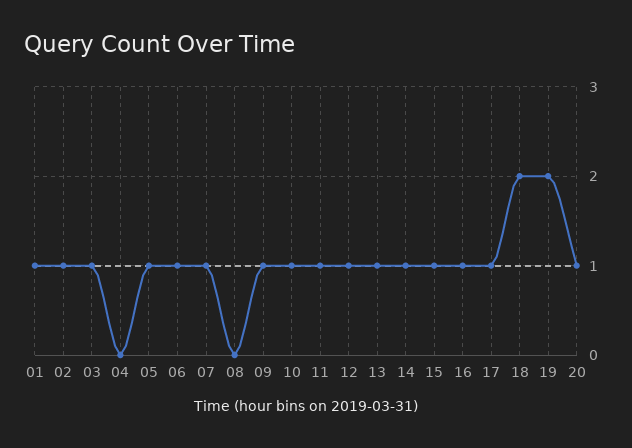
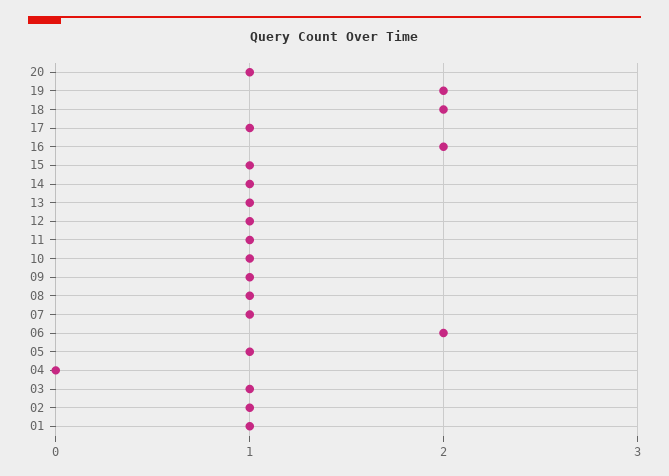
  {
    "01": 1,
    "02": 1,
    "03": 1,
    "04": 0,
    "05": 1,
-   "06": 1,
+   "06": 2,
    "07": 1,
-   "08": 0,
+   "08": 1,
    "09": 1,
    "10": 1,
    "11": 1,
    "12": 1,
    "13": 1,
    "14": 1,
    "15": 1,
-   "16": 1,
+   "16": 2,
    "17": 1,
    "18": 2,
    "19": 2,
    "20": 1
  }

